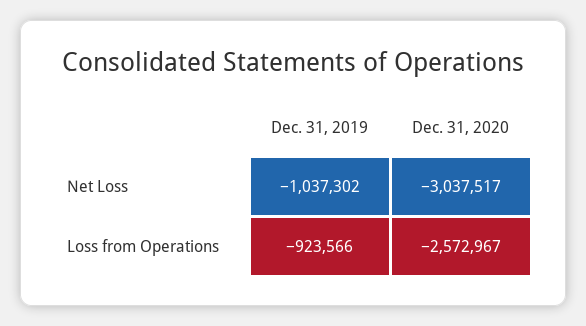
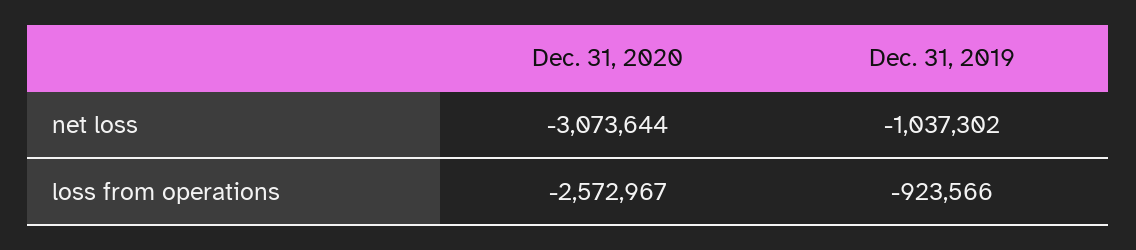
  {
    "Dec. 31, 2019": {
      "Net Loss": -1037302,
      "Loss from Operations": -923566
    },
    "Dec. 31, 2020": {
-     "Net Loss": -3037517,
+     "Net Loss": -3073644,
      "Loss from Operations": -2572967
    }
  }

